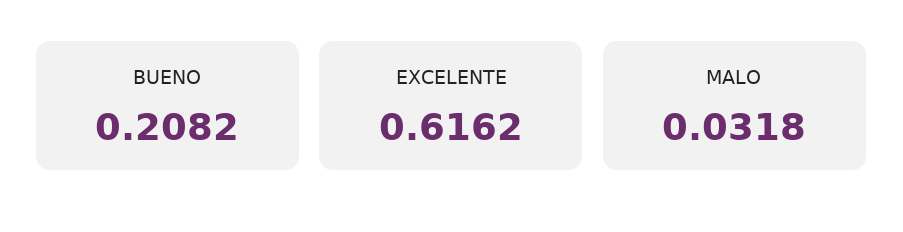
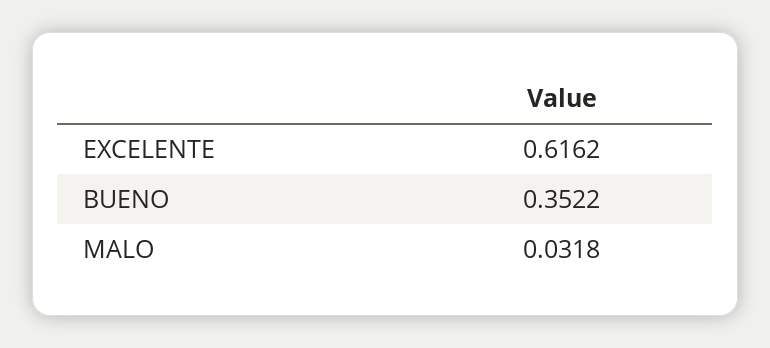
  {
-   "BUENO": 0.2082,
+   "BUENO": 0.3522,
    "EXCELENTE": 0.6162,
    "MALO": 0.0318
  }

